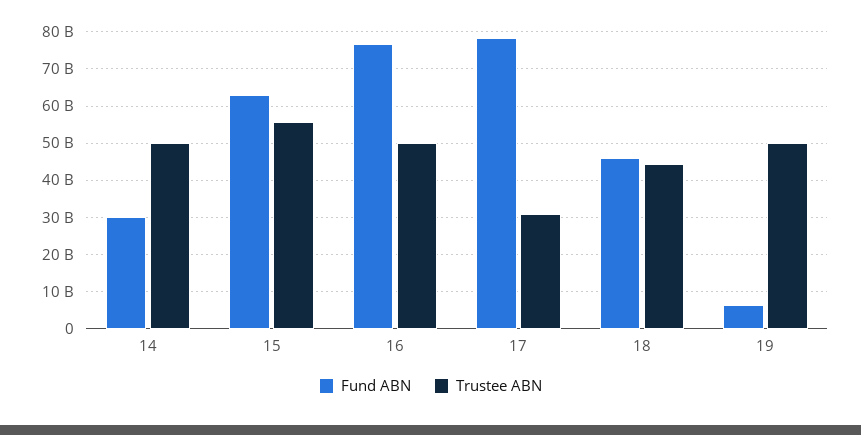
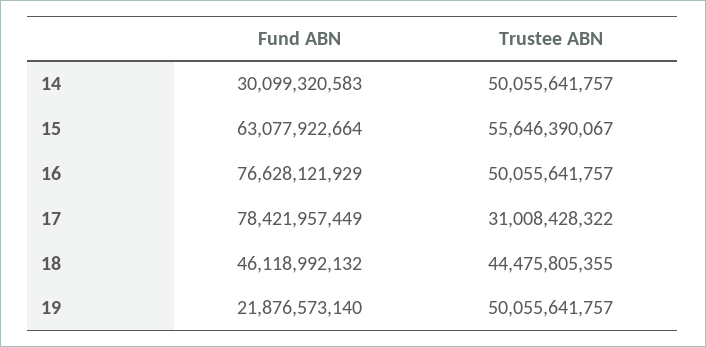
  {
    "Fund ABN": {
      "14": 30099320583,
      "15": 63077922664,
      "16": 76628121929,
      "17": 78421957449,
      "18": 46118992132,
-     "19": 6000000000
+     "19": 21876573140
    },
    "Trustee ABN": {
      "14": 50055641757,
      "15": 55646390067,
      "16": 50055641757,
      "17": 31008428322,
      "18": 44475805355,
      "19": 50055641757
    }
  }

